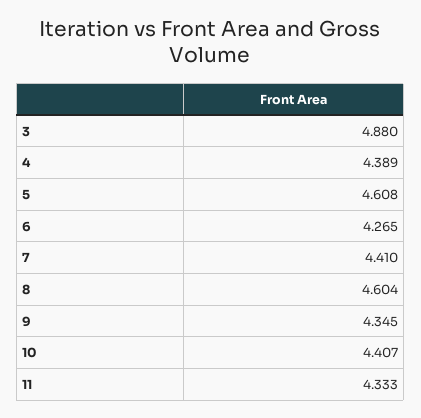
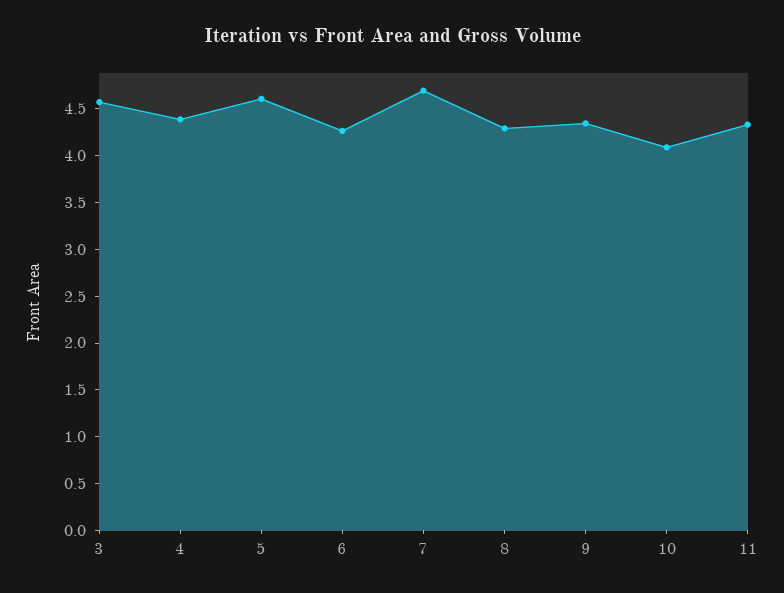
  {
-   "3": 4.88,
+   "3": 4.6,
    "4": 4.389,
    "5": 4.608,
    "6": 4.265,
-   "7": 4.41,
+   "7": 4.7,
-   "8": 4.604,
+   "8": 4.3,
    "9": 4.345,
-   "10": 4.407,
+   "10": 4.1,
    "11": 4.333
  }

